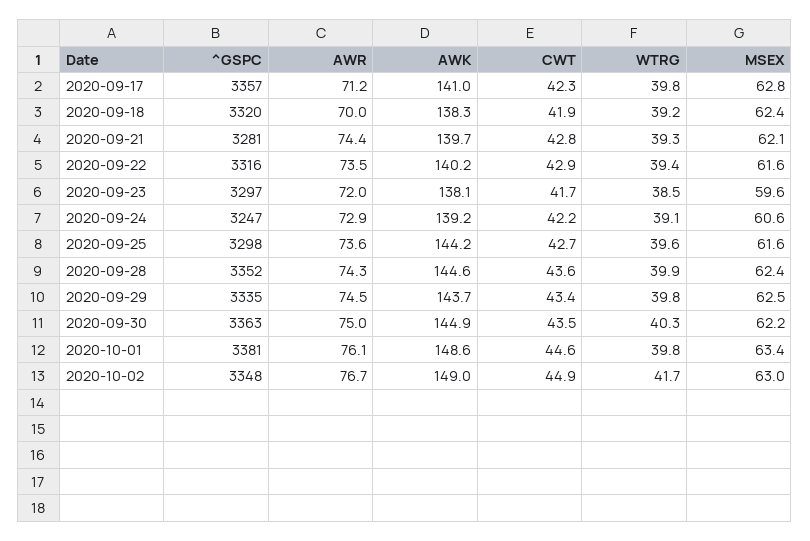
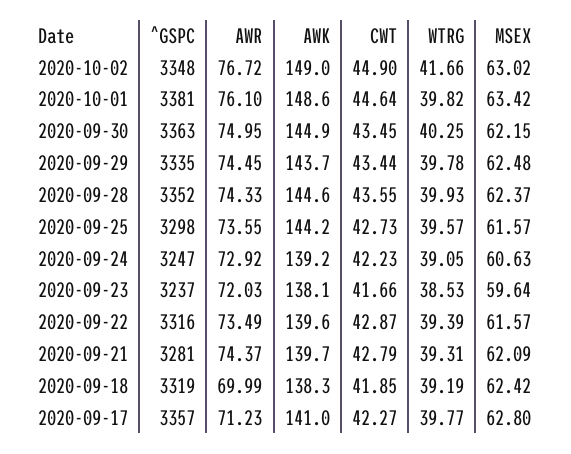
  {
    "^GSPC": {
      "2020-09-17": 3357,
-     "2020-09-18": 3320,
+     "2020-09-18": 3319,
      "2020-09-21": 3281,
      "2020-09-22": 3316,
-     "2020-09-23": 3297,
+     "2020-09-23": 3237,
      "2020-09-24": 3247,
      "2020-09-25": 3298,
      "2020-09-28": 3352,
      "2020-09-29": 3335,
      "2020-09-30": 3363,
      "2020-10-01": 3381,
      "2020-10-02": 3348
    },
    "AWR": {
      "2020-09-17": 71.23,
      "2020-09-18": 69.99,
      "2020-09-21": 74.37,
      "2020-09-22": 73.49,
      "2020-09-23": 72.03,
      "2020-09-24": 72.92,
      "2020-09-25": 73.55,
      "2020-09-28": 74.33,
      "2020-09-29": 74.45,
      "2020-09-30": 74.95,
      "2020-10-01": 76.1,
      "2020-10-02": 76.72
    },
    "AWK": {
      "2020-09-17": 141,
      "2020-09-18": 138.3,
      "2020-09-21": 139.7,
-     "2020-09-22": 140.2,
+     "2020-09-22": 139.6,
      "2020-09-23": 138.1,
      "2020-09-24": 139.2,
      "2020-09-25": 144.2,
      "2020-09-28": 144.6,
      "2020-09-29": 143.7,
      "2020-09-30": 144.9,
      "2020-10-01": 148.6,
      "2020-10-02": 149
    },
    "CWT": {
      "2020-09-17": 42.27,
      "2020-09-18": 41.85,
      "2020-09-21": 42.79,
      "2020-09-22": 42.87,
      "2020-09-23": 41.66,
      "2020-09-24": 42.23,
      "2020-09-25": 42.73,
      "2020-09-28": 43.55,
      "2020-09-29": 43.44,
      "2020-09-30": 43.45,
      "2020-10-01": 44.64,
      "2020-10-02": 44.9
    },
    "WTRG": {
      "2020-09-17": 39.77,
      "2020-09-18": 39.19,
      "2020-09-21": 39.31,
      "2020-09-22": 39.39,
      "2020-09-23": 38.53,
      "2020-09-24": 39.05,
      "2020-09-25": 39.57,
      "2020-09-28": 39.93,
      "2020-09-29": 39.78,
      "2020-09-30": 40.25,
      "2020-10-01": 39.82,
      "2020-10-02": 41.66
    },
    "MSEX": {
      "2020-09-17": 62.8,
      "2020-09-18": 62.42,
      "2020-09-21": 62.09,
      "2020-09-22": 61.57,
      "2020-09-23": 59.64,
      "2020-09-24": 60.63,
      "2020-09-25": 61.57,
      "2020-09-28": 62.37,
      "2020-09-29": 62.48,
      "2020-09-30": 62.15,
      "2020-10-01": 63.42,
      "2020-10-02": 63.02
    }
  }

